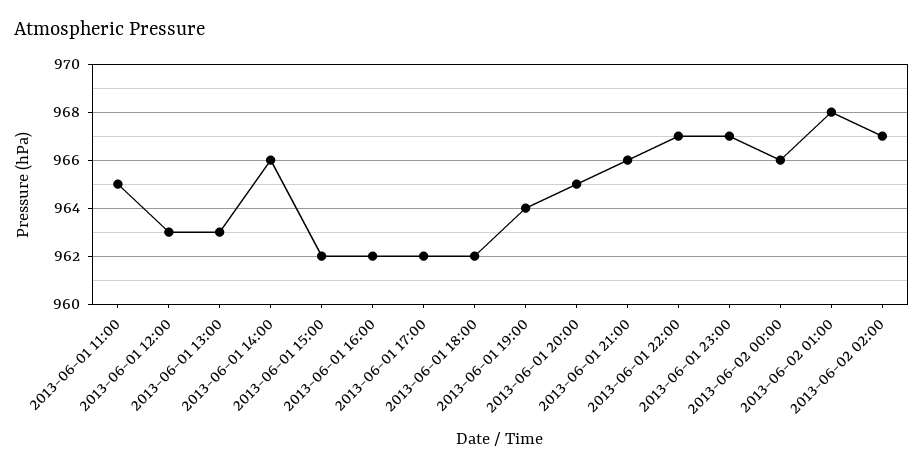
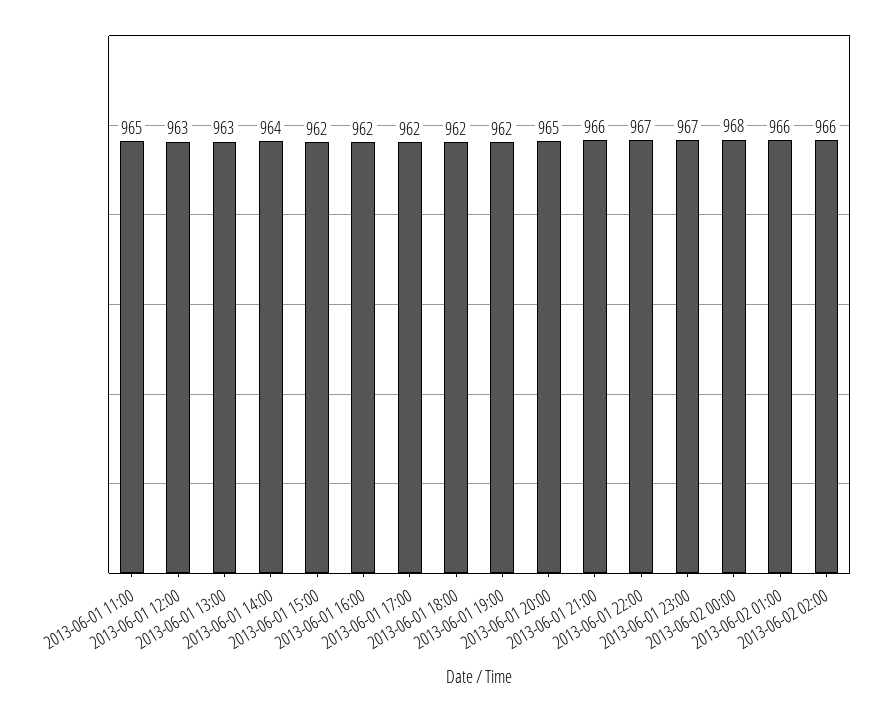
  {
    "2013-06-01 11:00": 965,
    "2013-06-01 12:00": 963,
    "2013-06-01 13:00": 963,
-   "2013-06-01 14:00": 966,
+   "2013-06-01 14:00": 964,
    "2013-06-01 15:00": 962,
    "2013-06-01 16:00": 962,
    "2013-06-01 17:00": 962,
    "2013-06-01 18:00": 962,
-   "2013-06-01 19:00": 964,
+   "2013-06-01 19:00": 962,
    "2013-06-01 20:00": 965,
    "2013-06-01 21:00": 966,
    "2013-06-01 22:00": 967,
    "2013-06-01 23:00": 967,
-   "2013-06-02 00:00": 966,
+   "2013-06-02 00:00": 968,
-   "2013-06-02 01:00": 968,
+   "2013-06-02 01:00": 966,
-   "2013-06-02 02:00": 967
+   "2013-06-02 02:00": 966
  }

